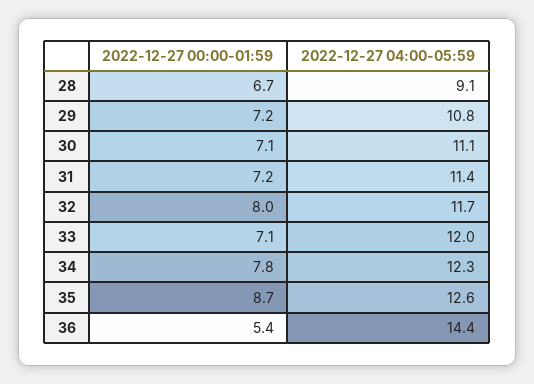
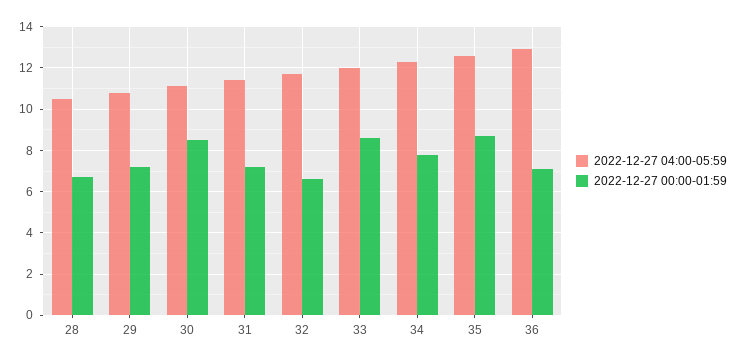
  {
    "2022-12-27 00:00-01:59": {
      "28": 6.7,
      "29": 7.2,
-     "30": 7.1,
+     "30": 8.5,
      "31": 7.2,
-     "32": 8,
+     "32": 6.5,
-     "33": 7.1,
+     "33": 8.5,
      "34": 7.8,
      "35": 8.7,
-     "36": 5.4
+     "36": 7
    },
    "2022-12-27 04:00-05:59": {
-     "28": 9.1,
+     "28": 10.5,
      "29": 10.8,
      "30": 11.1,
      "31": 11.4,
      "32": 11.7,
      "33": 12,
      "34": 12.3,
      "35": 12.6,
-     "36": 14.4
+     "36": 13
    }
  }

